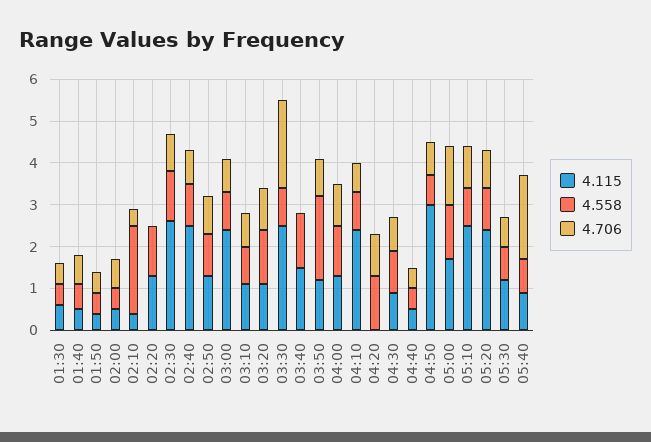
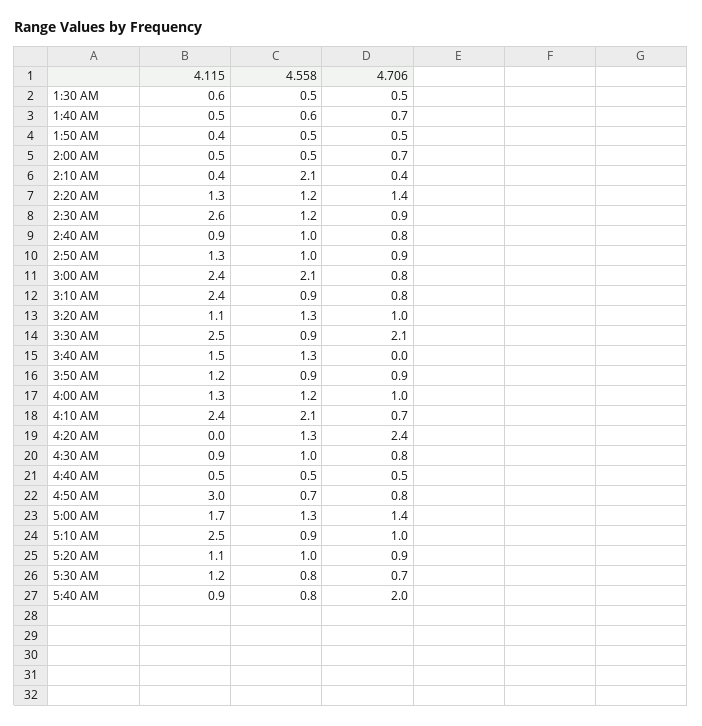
  {
    "4.115": {
      "01:30": 0.6,
      "01:40": 0.5,
      "01:50": 0.4,
      "02:00": 0.5,
      "02:10": 0.4,
      "02:20": 1.3,
      "02:30": 2.6,
-     "02:40": 2.5,
+     "02:40": 0.9,
      "02:50": 1.3,
      "03:00": 2.4,
-     "03:10": 1,
+     "03:10": 2.4,
      "03:20": 1.1,
      "03:30": 2.5,
      "03:40": 1.5,
      "03:50": 1.2,
      "04:00": 1.3,
      "04:10": 2.4,
      "04:20": 0,
      "04:30": 0.9,
      "04:40": 0.5,
      "04:50": 3,
      "05:00": 1.7,
      "05:10": 2.5,
-     "05:20": 2.5,
+     "05:20": 1.1,
      "05:30": 1.2,
      "05:40": 0.9
    },
    "4.558": {
      "01:30": 0.5,
      "01:40": 0.6,
      "01:50": 0.5,
      "02:00": 0.5,
      "02:10": 2.1,
      "02:20": 1.2,
      "02:30": 1.2,
      "02:40": 1,
      "02:50": 1,
-     "03:00": 1,
+     "03:00": 2.1,
      "03:10": 0.9,
      "03:20": 1.3,
      "03:30": 0.9,
      "03:40": 1.3,
-     "03:50": 2,
+     "03:50": 0.9,
      "04:00": 1.2,
-     "04:10": 1,
+     "04:10": 2.1,
      "04:20": 1.3,
      "04:30": 1,
      "04:40": 0.5,
      "04:50": 0.7,
      "05:00": 1.3,
      "05:10": 0.9,
      "05:20": 1,
      "05:30": 0.8,
      "05:40": 0.8
    },
    "4.706": {
      "01:30": 0.5,
      "01:40": 0.7,
      "01:50": 0.5,
      "02:00": 0.7,
      "02:10": 0.4,
-     "02:20": 0,
+     "02:20": 1.4,
      "02:30": 0.9,
      "02:40": 0.8,
      "02:50": 0.9,
      "03:00": 0.8,
      "03:10": 0.8,
      "03:20": 1,
      "03:30": 2.1,
      "03:40": 0,
      "03:50": 0.9,
      "04:00": 1,
      "04:10": 0.7,
-     "04:20": 1,
+     "04:20": 2.4,
      "04:30": 0.8,
      "04:40": 0.5,
      "04:50": 0.8,
      "05:00": 1.4,
      "05:10": 1,
      "05:20": 0.9,
      "05:30": 0.7,
      "05:40": 2
    }
  }

